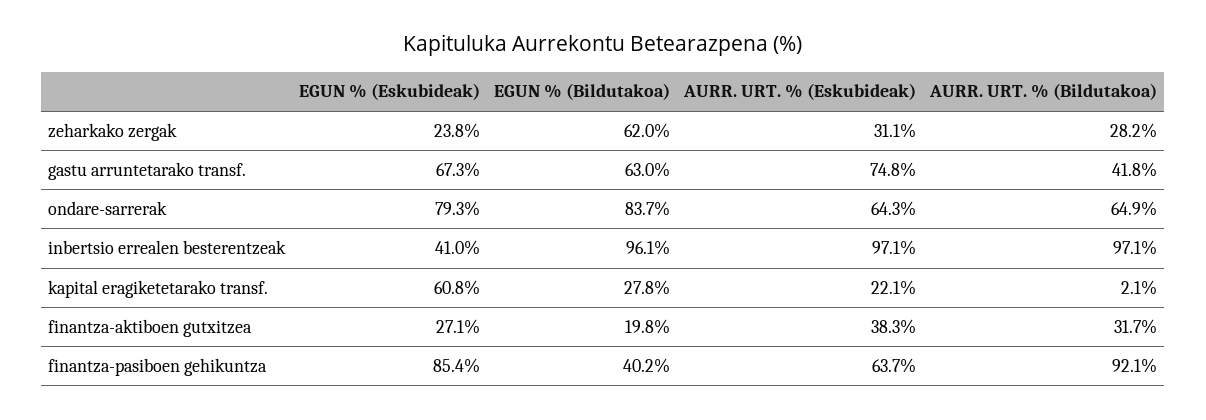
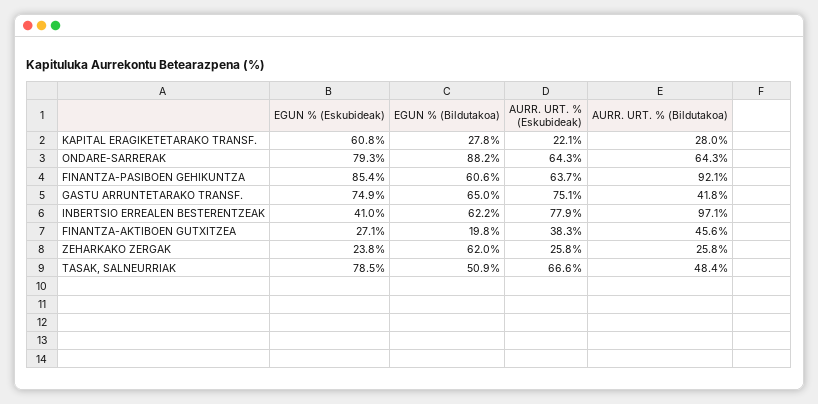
  {
    "EGUN % (Eskubideak)": {
      "zeharkako zergak": 23.8,
-     "gastu arruntetarako transf.": 67.3,
+     "gastu arruntetarako transf.": 74.9,
      "ondare-sarrerak": 79.3,
      "inbertsio errealen besterentzeak": 41,
      "kapital eragiketetarako transf.": 60.8,
      "finantza-aktiboen gutxitzea": 27.1,
-     "finantza-pasiboen gehikuntza": 85.4
+     "finantza-pasiboen gehikuntza": 85.4,
+     "TASAK, SALNEURRIAK": 78.5
    },
    "EGUN % (Bildutakoa)": {
      "zeharkako zergak": 62,
-     "gastu arruntetarako transf.": 63,
+     "gastu arruntetarako transf.": 65,
-     "ondare-sarrerak": 83.7,
+     "ondare-sarrerak": 88.2,
-     "inbertsio errealen besterentzeak": 96.1,
+     "inbertsio errealen besterentzeak": 62.2,
      "kapital eragiketetarako transf.": 27.8,
      "finantza-aktiboen gutxitzea": 19.8,
-     "finantza-pasiboen gehikuntza": 40.2
+     "finantza-pasiboen gehikuntza": 60.6,
+     "TASAK, SALNEURRIAK": 50.9
    },
    "AURR. URT. % (Eskubideak)": {
-     "zeharkako zergak": 31.1,
+     "zeharkako zergak": 25.8,
-     "gastu arruntetarako transf.": 74.8,
+     "gastu arruntetarako transf.": 75.1,
      "ondare-sarrerak": 64.3,
-     "inbertsio errealen besterentzeak": 97.1,
+     "inbertsio errealen besterentzeak": 77.9,
      "kapital eragiketetarako transf.": 22.1,
      "finantza-aktiboen gutxitzea": 38.3,
-     "finantza-pasiboen gehikuntza": 63.7
+     "finantza-pasiboen gehikuntza": 63.7,
+     "TASAK, SALNEURRIAK": 66.6
    },
    "AURR. URT. % (Bildutakoa)": {
-     "zeharkako zergak": 28.2,
+     "zeharkako zergak": 25.8,
      "gastu arruntetarako transf.": 41.8,
-     "ondare-sarrerak": 64.9,
+     "ondare-sarrerak": 64.3,
      "inbertsio errealen besterentzeak": 97.1,
-     "kapital eragiketetarako transf.": 2.1,
+     "kapital eragiketetarako transf.": 28,
-     "finantza-aktiboen gutxitzea": 31.7,
+     "finantza-aktiboen gutxitzea": 45.6,
-     "finantza-pasiboen gehikuntza": 92.1
+     "finantza-pasiboen gehikuntza": 92.1,
+     "TASAK, SALNEURRIAK": 48.4
    }
  }

